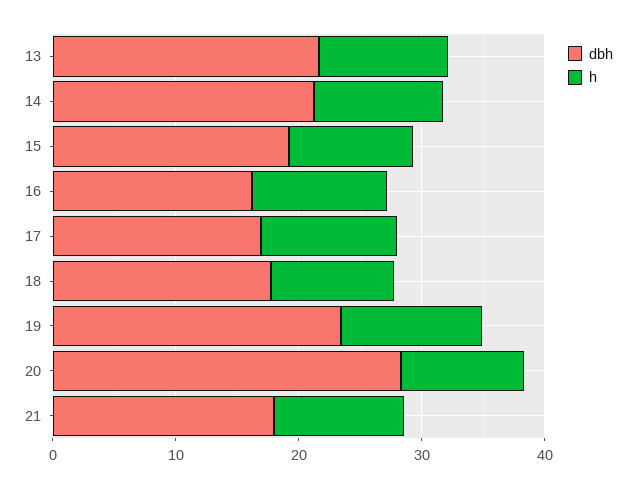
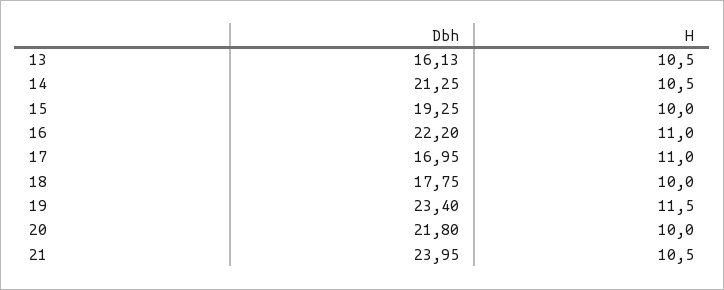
  {
    "dbh": {
-     "13": 22,
+     "13": 16.13,
      "14": 21.25,
      "15": 19.25,
-     "16": 16,
+     "16": 22.2,
      "17": 16.95,
      "18": 17.75,
      "19": 23.4,
-     "20": 28,
+     "20": 21.8,
-     "21": 18
+     "21": 23.95
    },
    "h": {
      "13": 10.5,
      "14": 10.5,
      "15": 10,
      "16": 11,
      "17": 11,
      "18": 10,
      "19": 11.5,
      "20": 10,
      "21": 10.5
    }
  }

